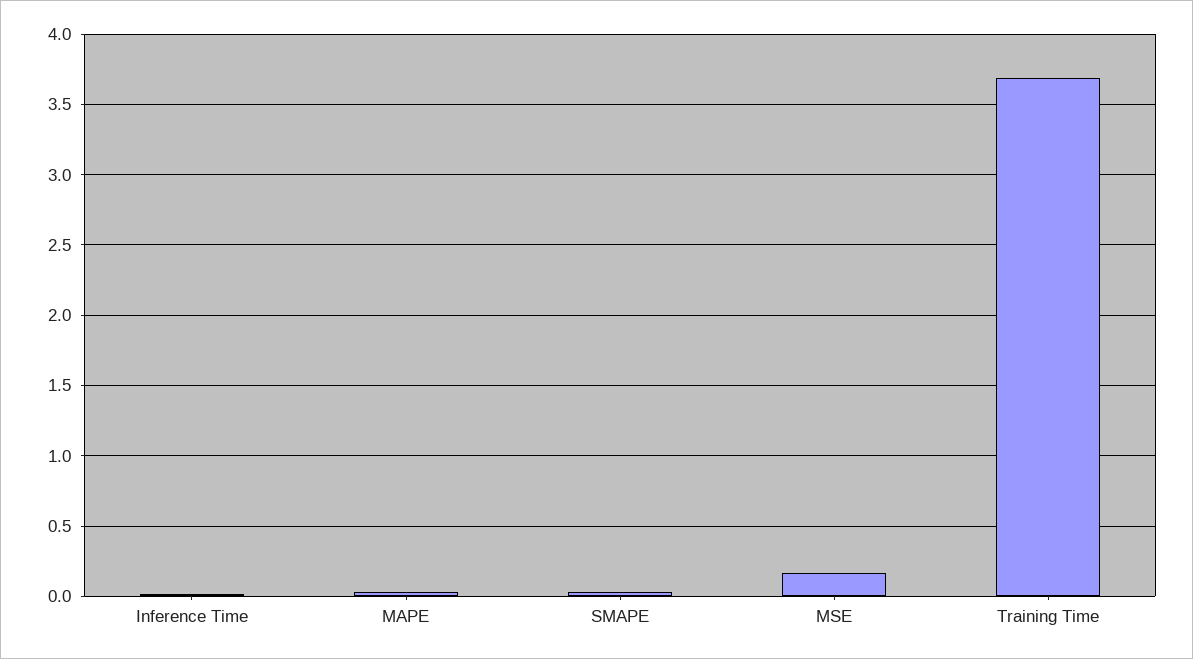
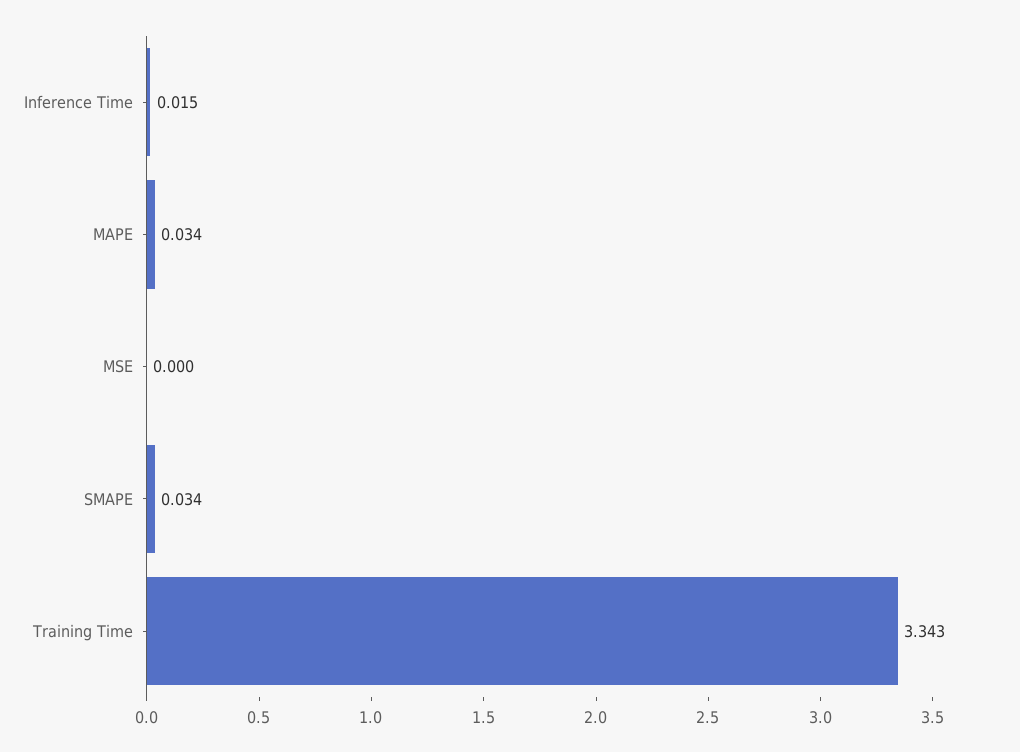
  {
    "Inference Time": 0.015,
    "MAPE": 0.034,
    "SMAPE": 0.034,
-   "MSE": 0.15,
+   "MSE": 0,
-   "Training Time": 3.7
+   "Training Time": 3.343
  }

